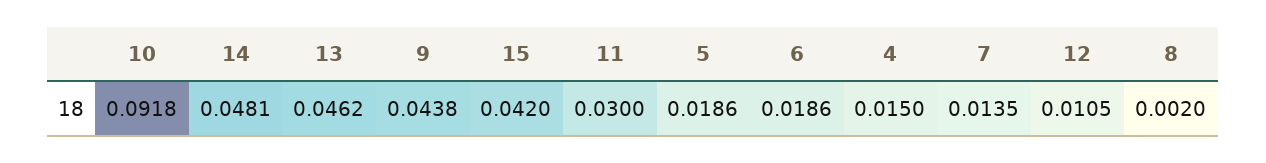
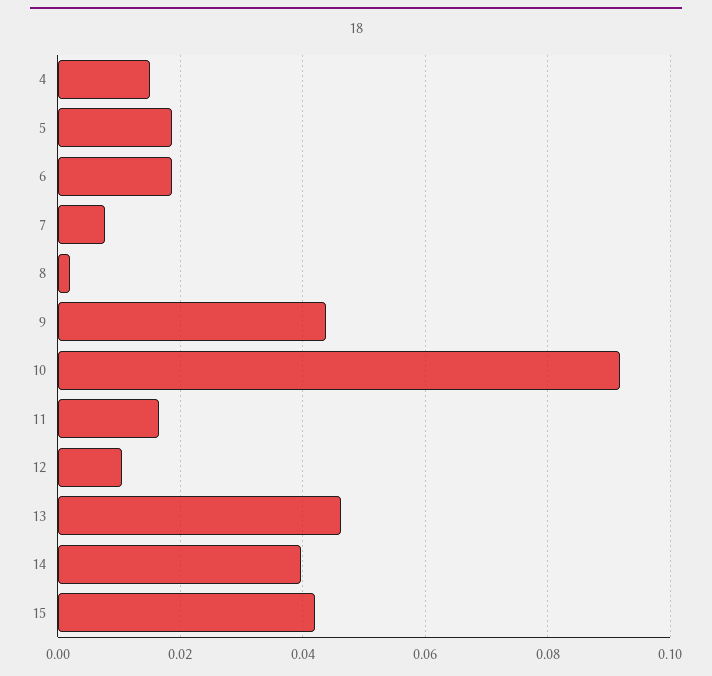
  {
    "10": 0.0918,
-   "14": 0.0481,
+   "14": 0.04,
    "13": 0.0462,
    "9": 0.0438,
    "15": 0.042,
-   "11": 0.03,
+   "11": 0.016,
    "5": 0.0186,
    "6": 0.0186,
    "4": 0.015,
-   "7": 0.0135,
+   "7": 0.008,
    "12": 0.0105,
    "8": 0.002
  }

